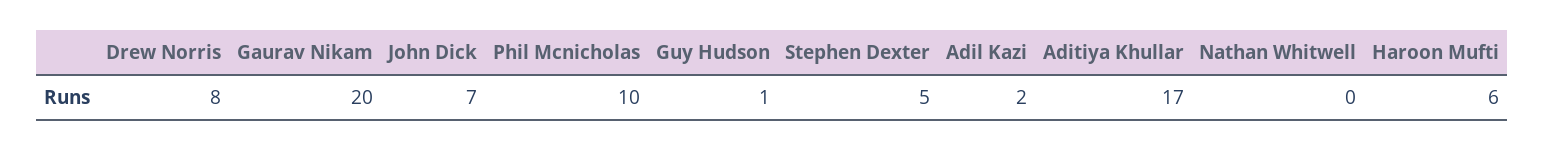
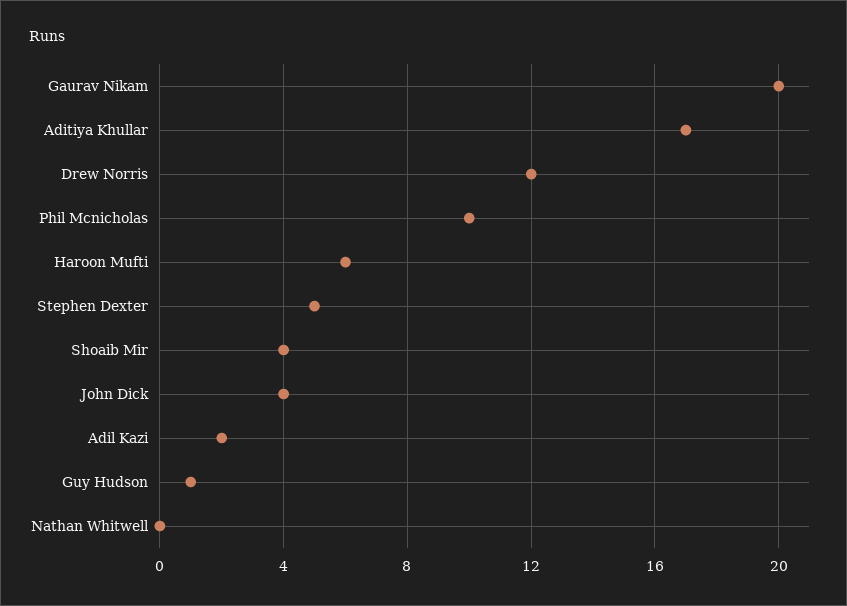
  {
-   "Drew Norris": 8,
+   "Drew Norris": 12,
    "Gaurav Nikam": 20,
-   "John Dick": 7,
+   "John Dick": 4,
    "Phil Mcnicholas": 10,
    "Guy Hudson": 1,
    "Stephen Dexter": 5,
    "Adil Kazi": 2,
    "Aditiya Khullar": 17,
    "Nathan Whitwell": 0,
-   "Haroon Mufti": 6
+   "Haroon Mufti": 6,
+   "Shoaib Mir": 4
  }

